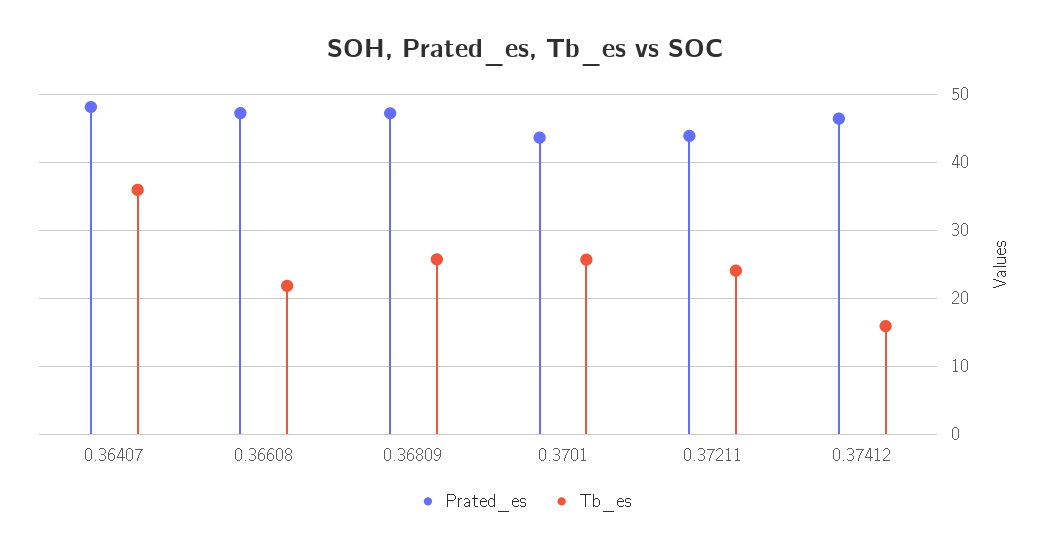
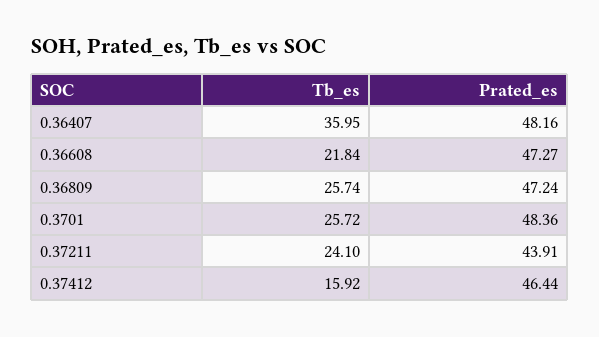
  {
    "Prated_es": {
      "0.36407": 48.16,
      "0.36608": 47.27,
      "0.36809": 47.24,
-     "0.3701": 44,
+     "0.3701": 48.36,
      "0.37211": 43.91,
      "0.37412": 46.44
    },
    "Tb_es": {
      "0.36407": 35.95,
      "0.36608": 21.84,
      "0.36809": 25.74,
      "0.3701": 25.72,
      "0.37211": 24.1,
      "0.37412": 15.92
    }
  }

